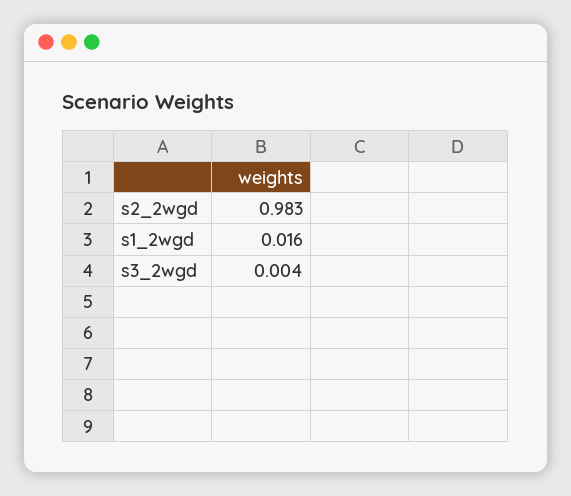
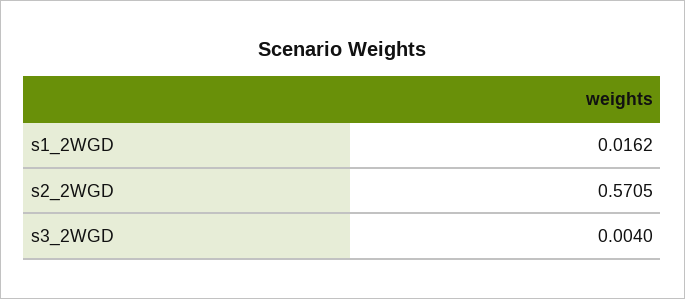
  {
-   "s2_2wgd": 0.983,
+   "s2_2wgd": 0.5705,
    "s1_2wgd": 0.0162,
    "s3_2wgd": 0.004
  }

